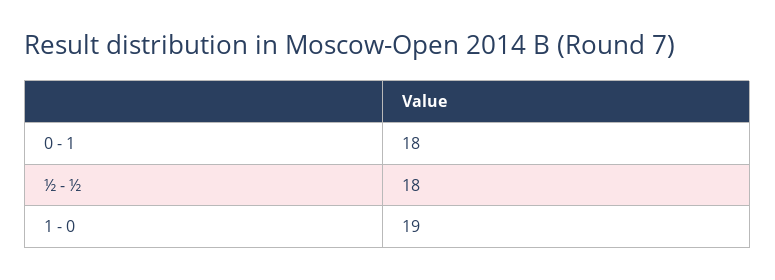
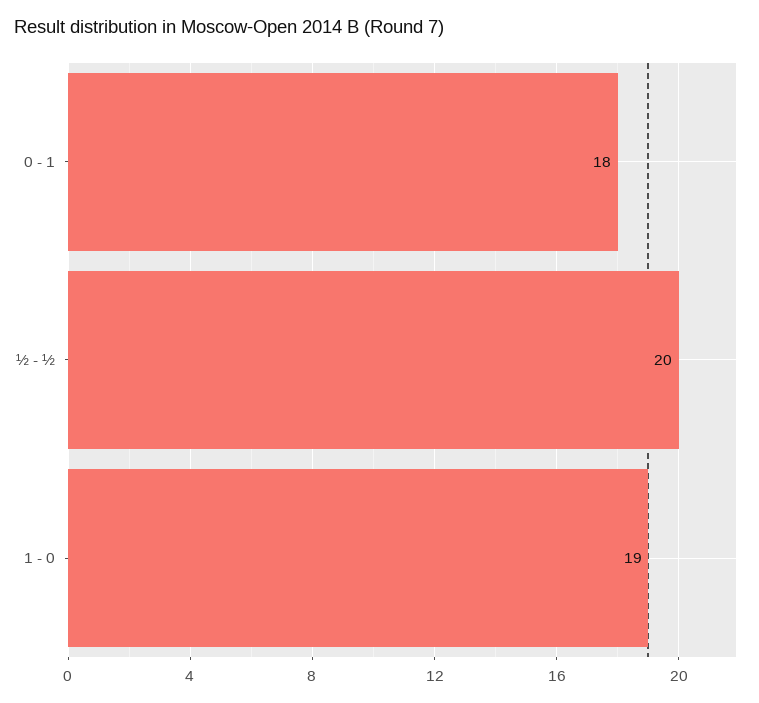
  {
    "0 - 1": 18,
-   "½ - ½": 18,
+   "½ - ½": 20,
    "1 - 0": 19
  }

